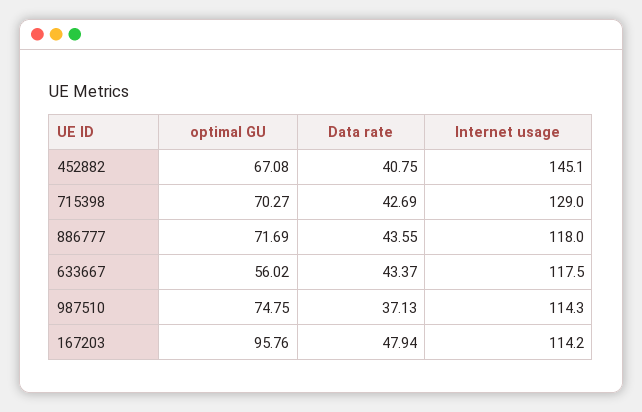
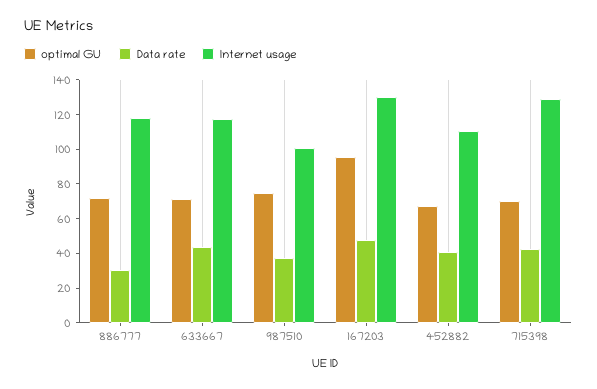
  {
    "optimal GU": {
      "452882": 67.08,
      "715398": 70.27,
      "886777": 71.69,
-     "633667": 56.02,
+     "633667": 70,
      "987510": 74.75,
      "167203": 95.76
    },
    "Data rate": {
      "452882": 40.75,
      "715398": 42.69,
-     "886777": 43.55,
+     "886777": 30,
      "633667": 43.37,
      "987510": 37.13,
      "167203": 47.94
    },
    "Internet usage": {
-     "452882": 145.1,
+     "452882": 110,
      "715398": 129,
      "886777": 118,
      "633667": 117.5,
-     "987510": 114.3,
+     "987510": 100,
-     "167203": 114.2
+     "167203": 130
    }
  }

